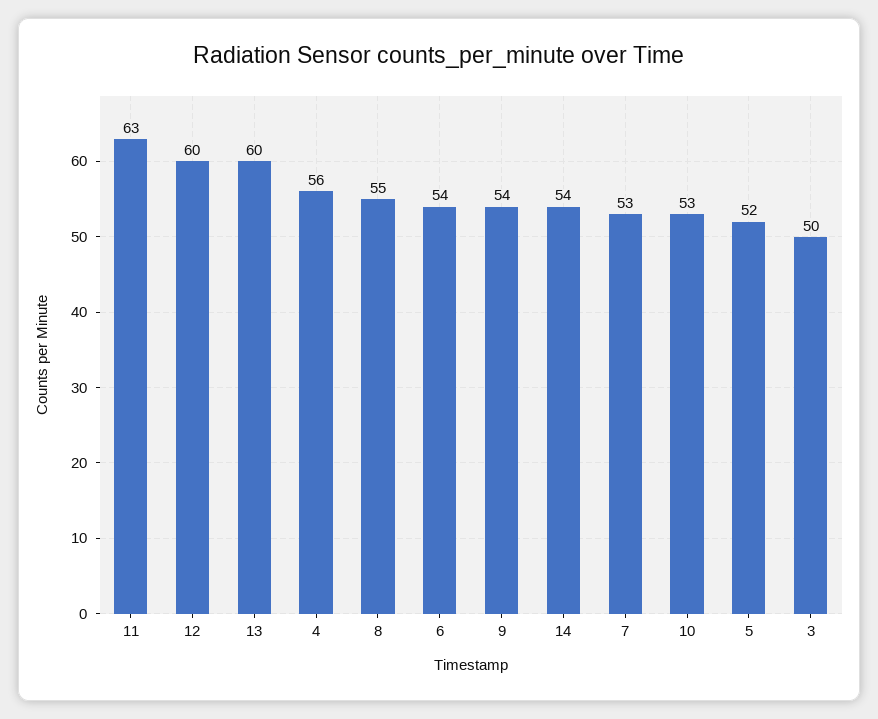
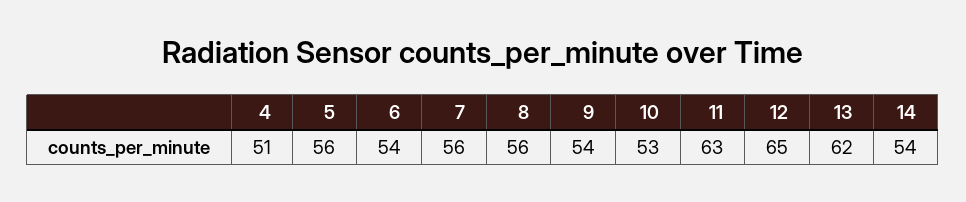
  {
    "11": 63,
-   "12": 60,
+   "12": 65,
-   "13": 60,
+   "13": 62,
-   "4": 56,
+   "4": 51,
-   "8": 55,
+   "8": 56,
    "6": 54,
    "9": 54,
    "14": 54,
-   "7": 53,
+   "7": 56,
    "10": 53,
-   "5": 52,
+   "5": 56
-   "3": 50
  }

